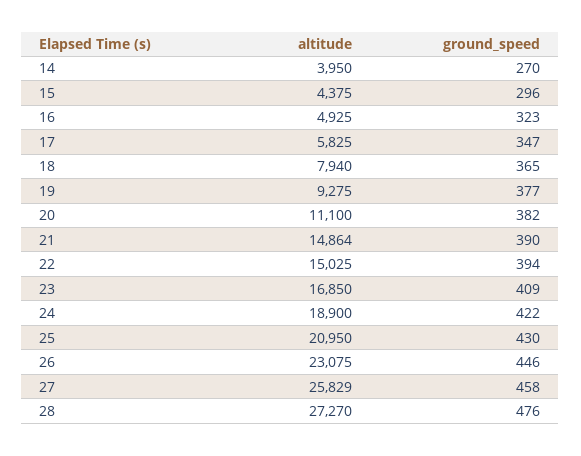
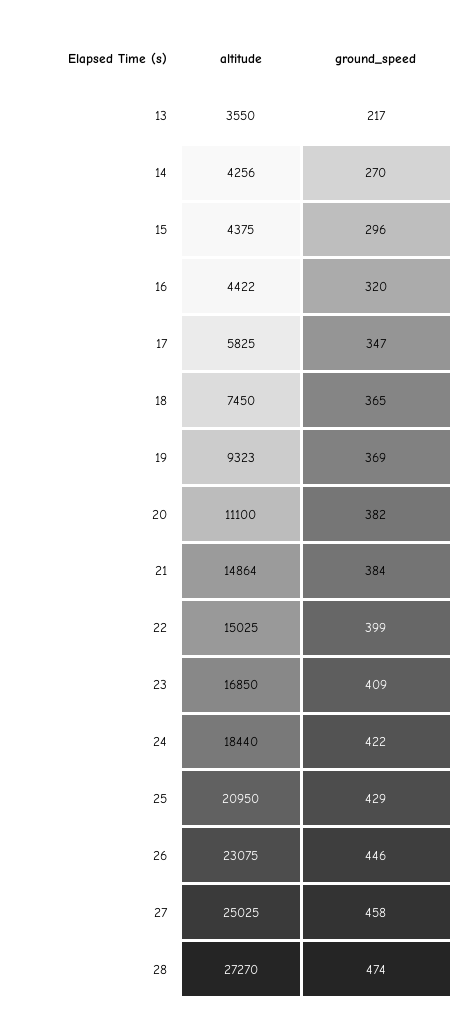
  {
    "altitude": {
-     "14": 3950,
+     "14": 4256,
      "15": 4375,
-     "16": 4925,
+     "16": 4422,
      "17": 5825,
-     "18": 7940,
+     "18": 7450,
-     "19": 9275,
+     "19": 9323,
      "20": 11100,
      "21": 14864,
      "22": 15025,
      "23": 16850,
-     "24": 18900,
+     "24": 18440,
      "25": 20950,
      "26": 23075,
-     "27": 25829,
+     "27": 25025,
-     "28": 27270
+     "28": 27270,
+     "13": 3550
    },
    "ground_speed": {
      "14": 270,
      "15": 296,
-     "16": 323,
+     "16": 320,
      "17": 347,
      "18": 365,
-     "19": 377,
+     "19": 369,
      "20": 382,
-     "21": 390,
+     "21": 384,
-     "22": 394,
+     "22": 399,
      "23": 409,
      "24": 422,
-     "25": 430,
+     "25": 429,
      "26": 446,
      "27": 458,
-     "28": 476
+     "28": 474,
+     "13": 217
    }
  }

